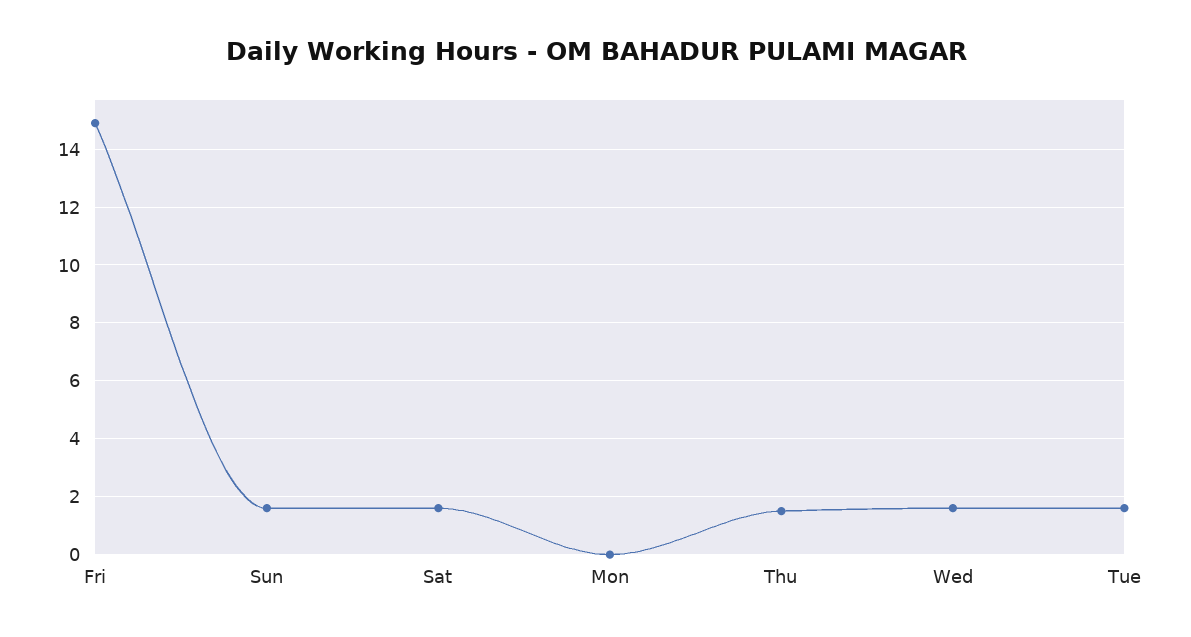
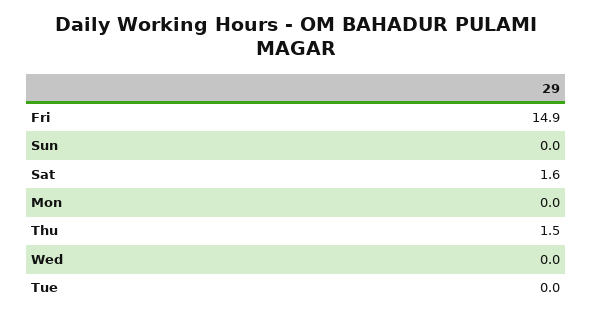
  {
    "Fri": 14.9,
-   "Sun": 1.5,
+   "Sun": 0,
    "Sat": 1.6,
    "Mon": 0,
    "Thu": 1.5,
-   "Wed": 1.5,
+   "Wed": 0,
-   "Tue": 1.5
+   "Tue": 0
  }

